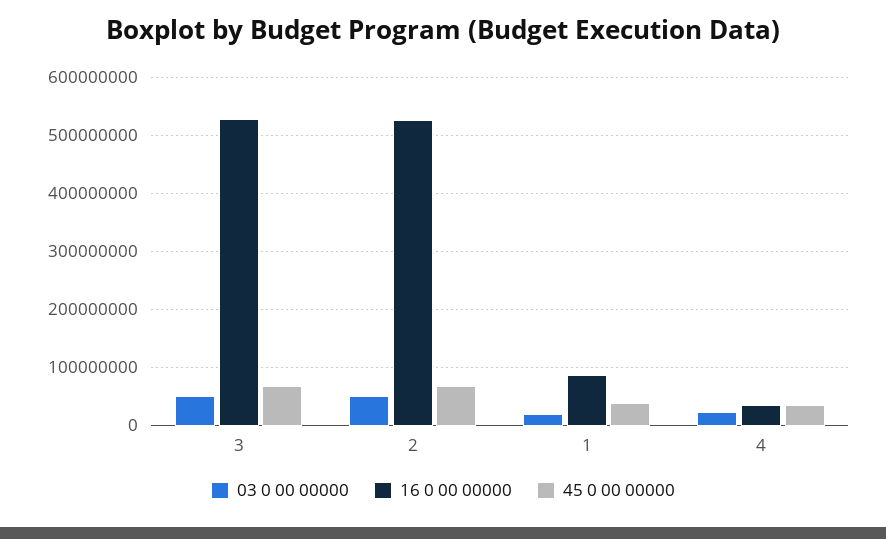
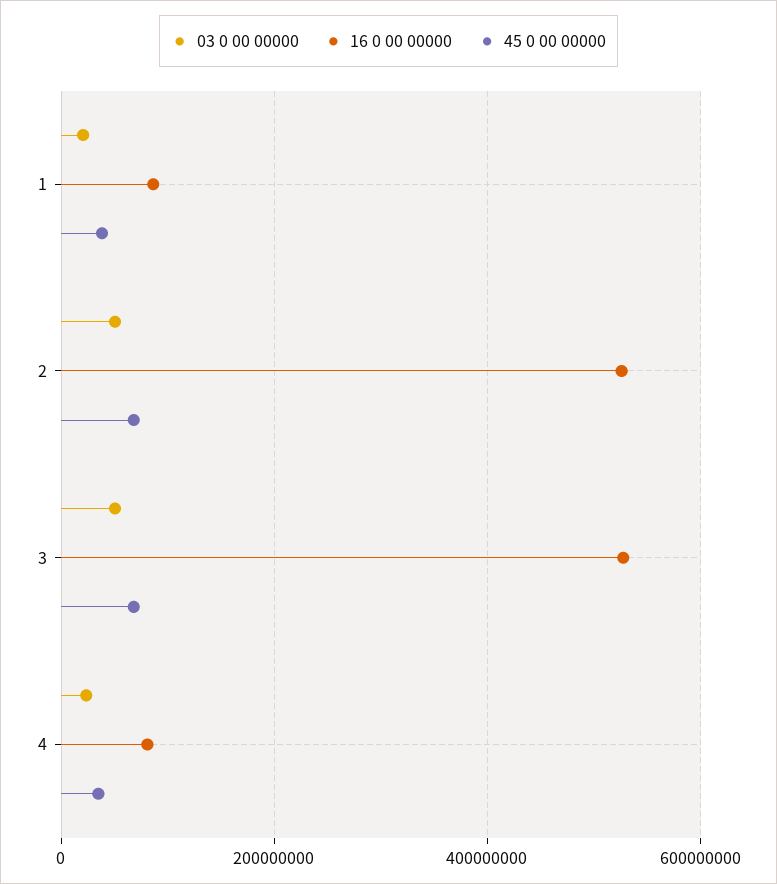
  {
    "03 0 00 00000": {
      "3": 60000000,
      "2": 60000000,
      "1": 20000000,
      "4": 20000000
    },
    "16 0 00 00000": {
      "3": 520000000,
      "2": 520000000,
      "1": 80000000,
-     "4": 40000000
+     "4": 80000000
    },
    "45 0 00 00000": {
      "3": 60000000,
      "2": 60000000,
      "1": 40000000,
      "4": 40000000
    }
  }

